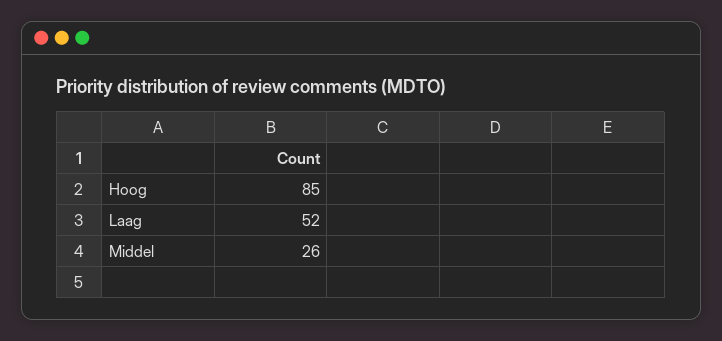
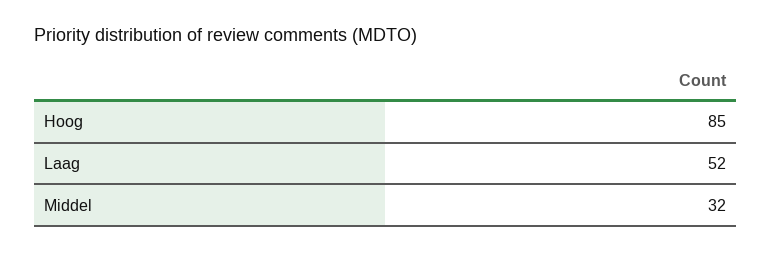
  {
    "Hoog": 85,
    "Laag": 52,
-   "Middel": 26
+   "Middel": 32
  }

